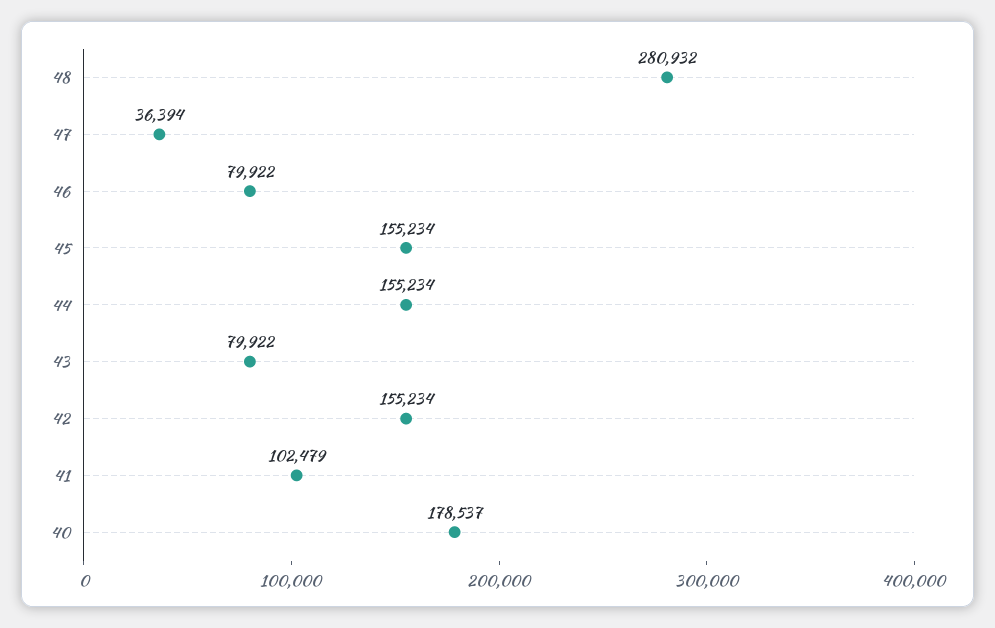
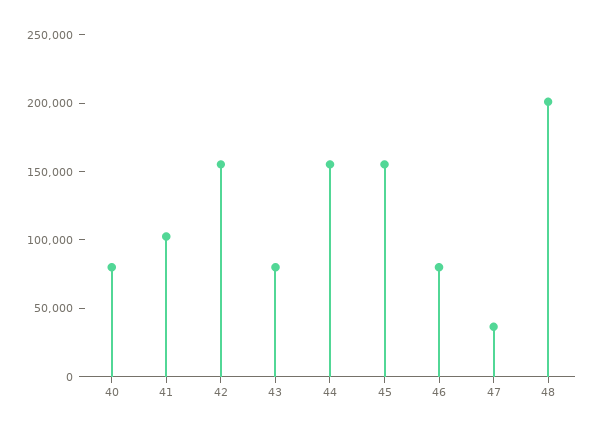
  {
-   "48": 280932,
+   "48": 200000,
    "47": 36394,
    "46": 79922,
    "45": 155234,
    "44": 155234,
    "43": 79922,
    "42": 155234,
    "41": 102479,
-   "40": 178537
+   "40": 80000
  }

